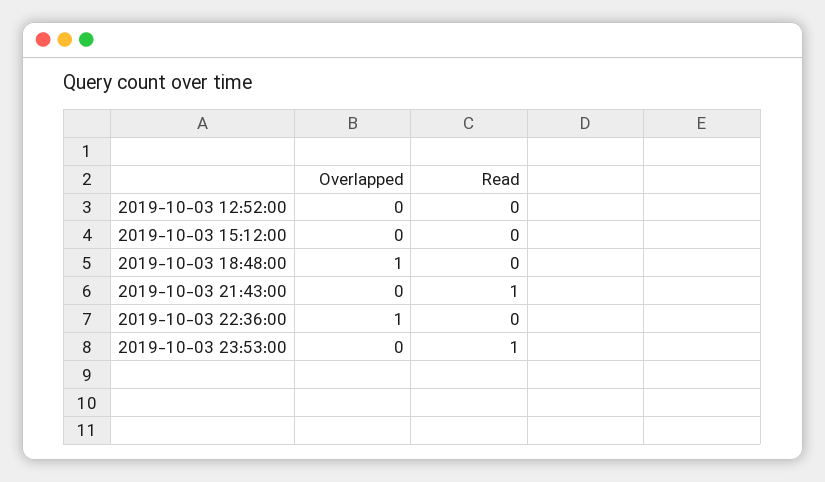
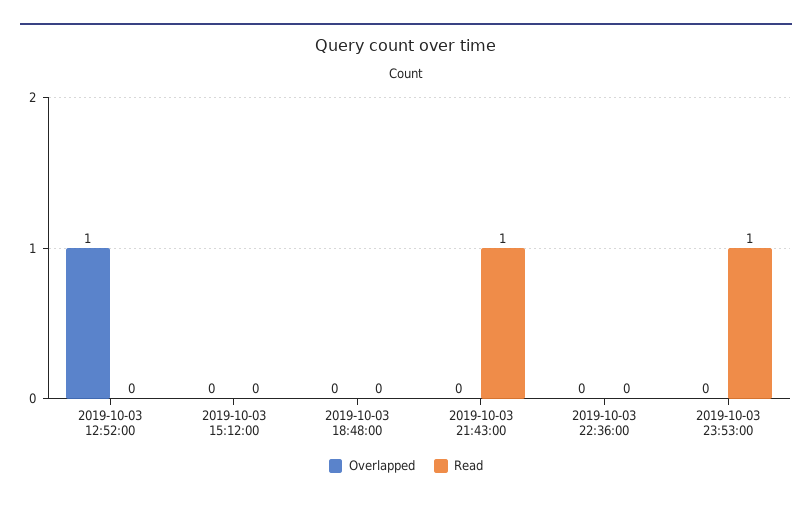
  {
    "Overlapped": {
-     "2019-10-03 12:52:00": 0,
+     "2019-10-03 12:52:00": 1,
      "2019-10-03 15:12:00": 0,
-     "2019-10-03 18:48:00": 1,
+     "2019-10-03 18:48:00": 0,
      "2019-10-03 21:43:00": 0,
-     "2019-10-03 22:36:00": 1,
+     "2019-10-03 22:36:00": 0,
      "2019-10-03 23:53:00": 0
    },
    "Read": {
      "2019-10-03 12:52:00": 0,
      "2019-10-03 15:12:00": 0,
      "2019-10-03 18:48:00": 0,
      "2019-10-03 21:43:00": 1,
      "2019-10-03 22:36:00": 0,
      "2019-10-03 23:53:00": 1
    }
  }

